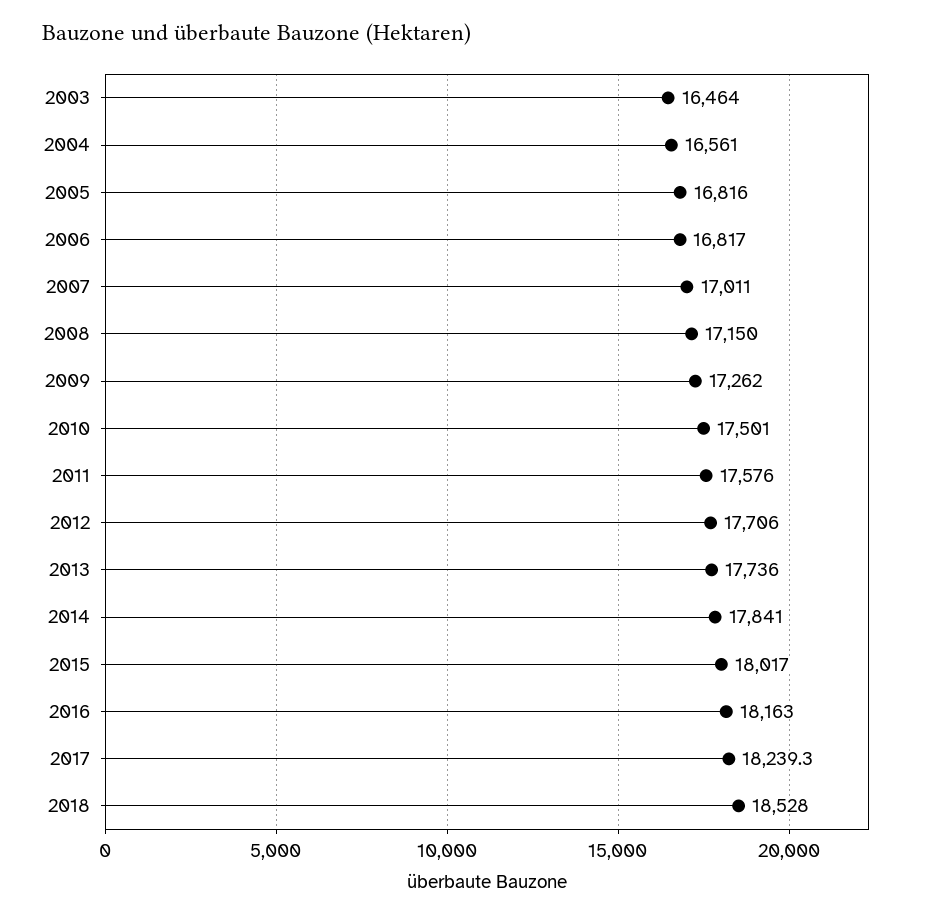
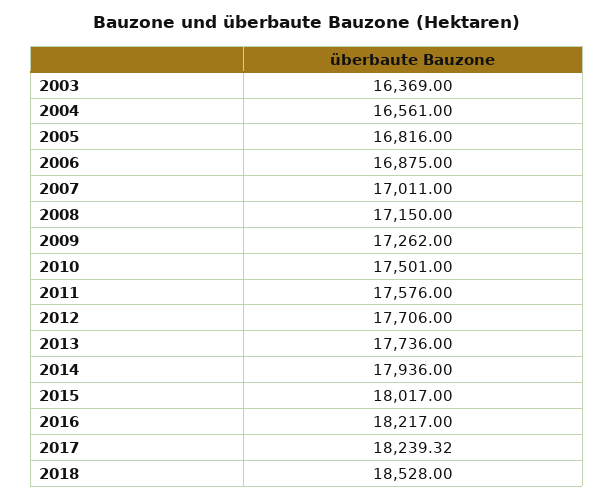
  {
-   "2003": 16464,
+   "2003": 16369,
    "2004": 16561,
    "2005": 16816,
-   "2006": 16817,
+   "2006": 16875,
    "2007": 17011,
    "2008": 17150,
    "2009": 17262,
    "2010": 17501,
    "2011": 17576,
    "2012": 17706,
    "2013": 17736,
-   "2014": 17841,
+   "2014": 17936,
    "2015": 18017,
-   "2016": 18163,
+   "2016": 18217,
    "2017": 18239.32,
    "2018": 18528
  }

